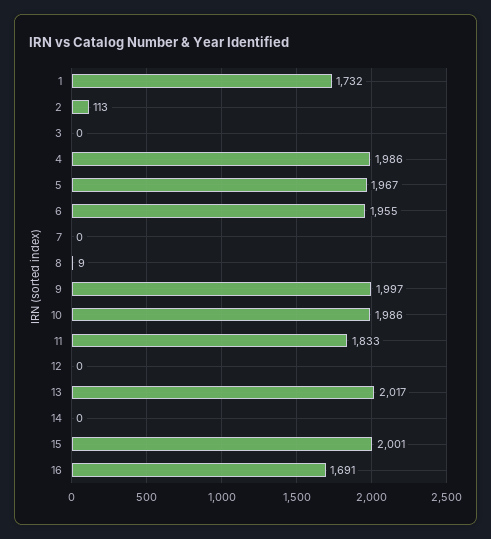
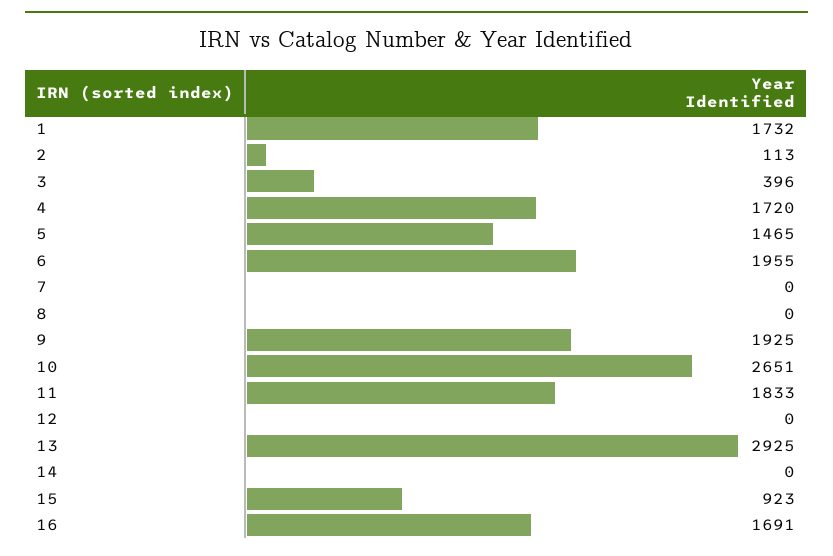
  {
    "1": 1732,
    "2": 113,
-   "3": 0,
+   "3": 396,
-   "4": 1986,
+   "4": 1720,
-   "5": 1967,
+   "5": 1465,
    "6": 1955,
    "7": 0,
-   "8": 9,
+   "8": 0,
-   "9": 1997,
+   "9": 1925,
-   "10": 1986,
+   "10": 2651,
    "11": 1833,
    "12": 0,
-   "13": 2017,
+   "13": 2925,
    "14": 0,
-   "15": 2001,
+   "15": 923,
    "16": 1691
  }

